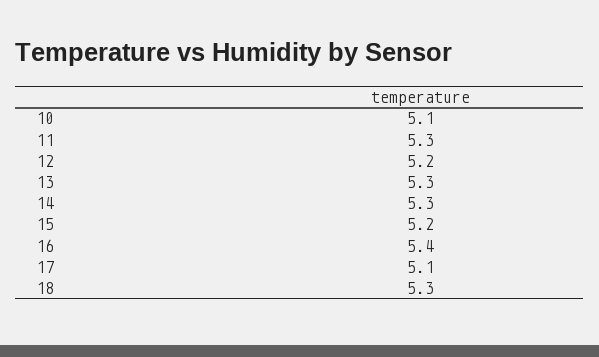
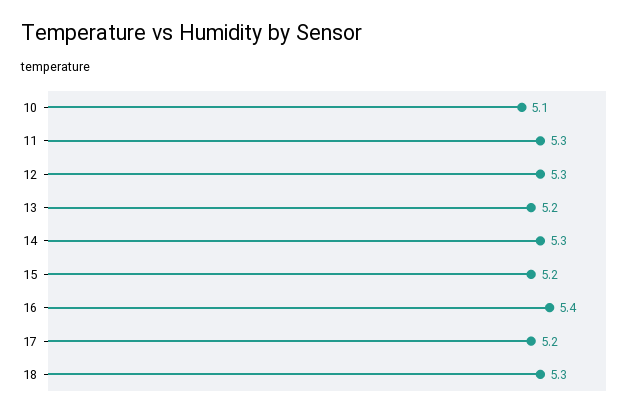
  {
    "10": 5.1,
    "11": 5.3,
-   "12": 5.2,
+   "12": 5.3,
-   "13": 5.3,
+   "13": 5.2,
    "14": 5.3,
    "15": 5.2,
    "16": 5.4,
-   "17": 5.1,
+   "17": 5.2,
    "18": 5.3
  }

